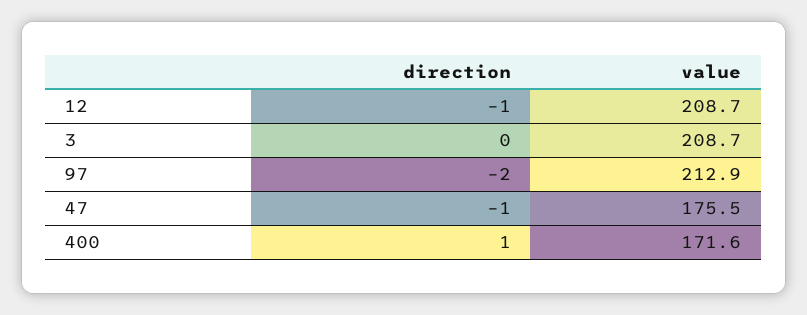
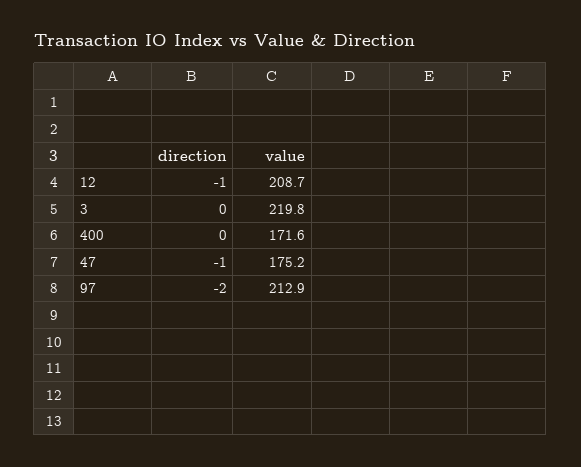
  {
    "direction": {
      "12": -1,
      "3": 0,
      "97": -2,
      "47": -1,
-     "400": 1
+     "400": 0
    },
    "value": {
      "12": 208.7,
-     "3": 208.7,
+     "3": 219.8,
      "97": 212.9,
-     "47": 175.5,
+     "47": 175.2,
      "400": 171.6
    }
  }

